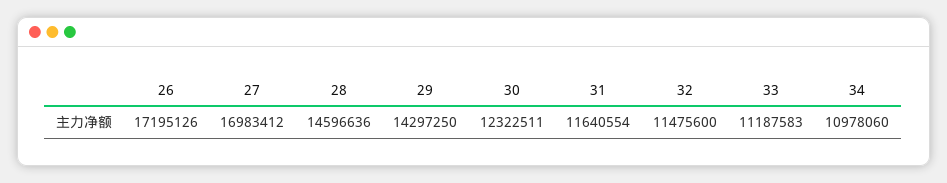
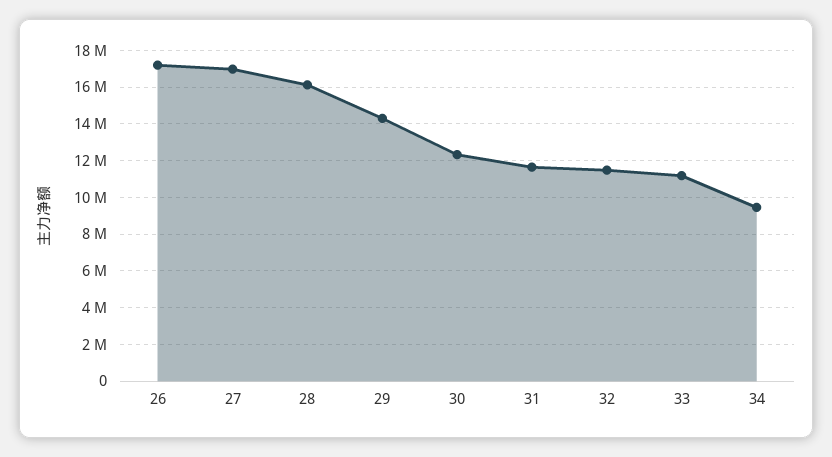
  {
    "26": 17195126,
    "27": 16983412,
-   "28": 14596636,
+   "28": 16000000,
    "29": 14297250,
    "30": 12322511,
    "31": 11640554,
    "32": 11475600,
    "33": 11187583,
-   "34": 10978060
+   "34": 9500000
  }

